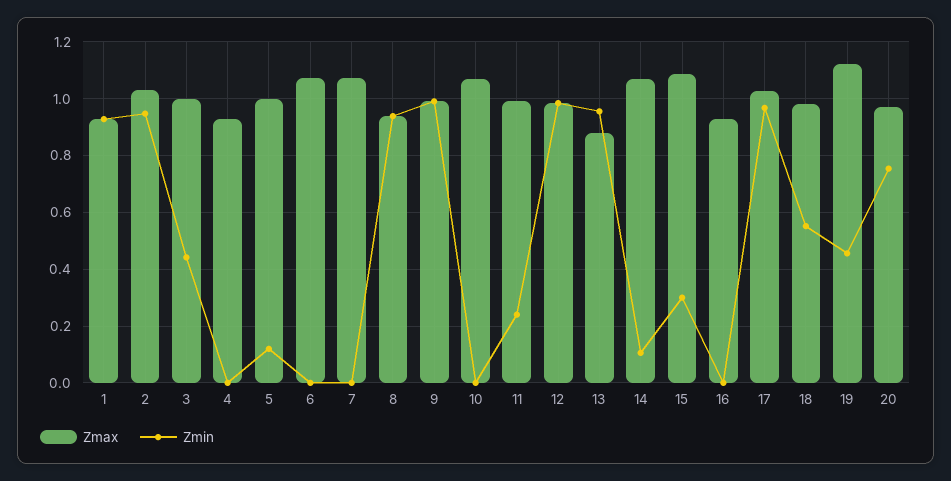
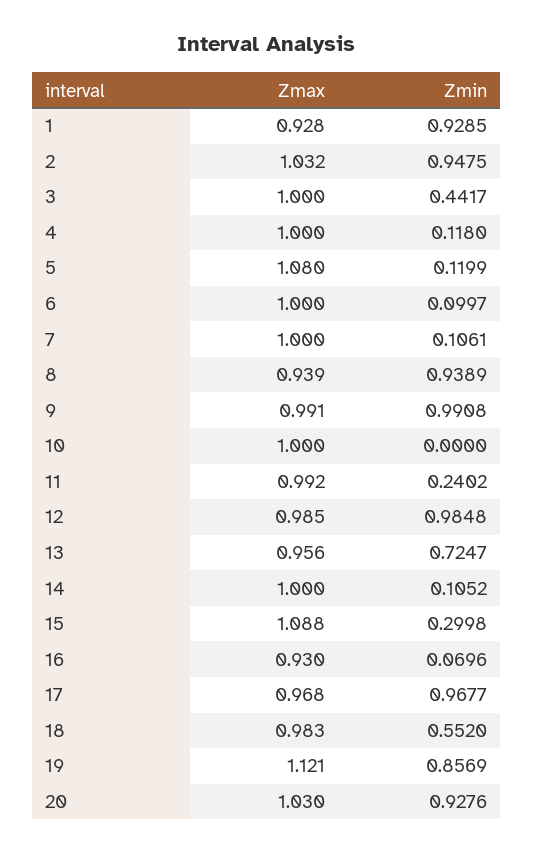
  {
    "Zmax": {
      "1": 0.928,
      "2": 1.032,
      "3": 1,
-     "4": 0.925,
+     "4": 1,
-     "5": 1,
+     "5": 1.08,
-     "6": 1.075,
+     "6": 1,
-     "7": 1.075,
+     "7": 1,
      "8": 0.939,
      "9": 0.991,
-     "10": 1.075,
+     "10": 1,
      "11": 0.992,
      "12": 0.985,
-     "13": 0.875,
+     "13": 0.956,
-     "14": 1.075,
+     "14": 1,
      "15": 1.088,
      "16": 0.93,
-     "17": 1.025,
+     "17": 0.968,
      "18": 0.983,
      "19": 1.121,
-     "20": 0.975
+     "20": 1.03
    },
    "Zmin": {
      "1": 0.9285,
      "2": 0.9475,
      "3": 0.4417,
-     "4": 0,
+     "4": 0.118,
      "5": 0.1199,
-     "6": 0,
+     "6": 0.0997,
-     "7": 0,
+     "7": 0.1061,
      "8": 0.9389,
      "9": 0.9908,
      "10": 0,
      "11": 0.2402,
      "12": 0.9848,
-     "13": 0.95,
+     "13": 0.7247,
      "14": 0.1052,
      "15": 0.2998,
-     "16": 0,
+     "16": 0.0696,
      "17": 0.9677,
      "18": 0.552,
-     "19": 0.45,
+     "19": 0.8569,
-     "20": 0.75
+     "20": 0.9276
    }
  }

